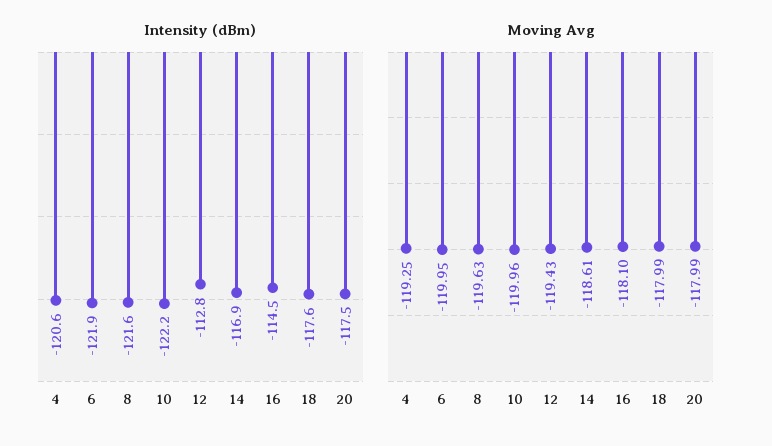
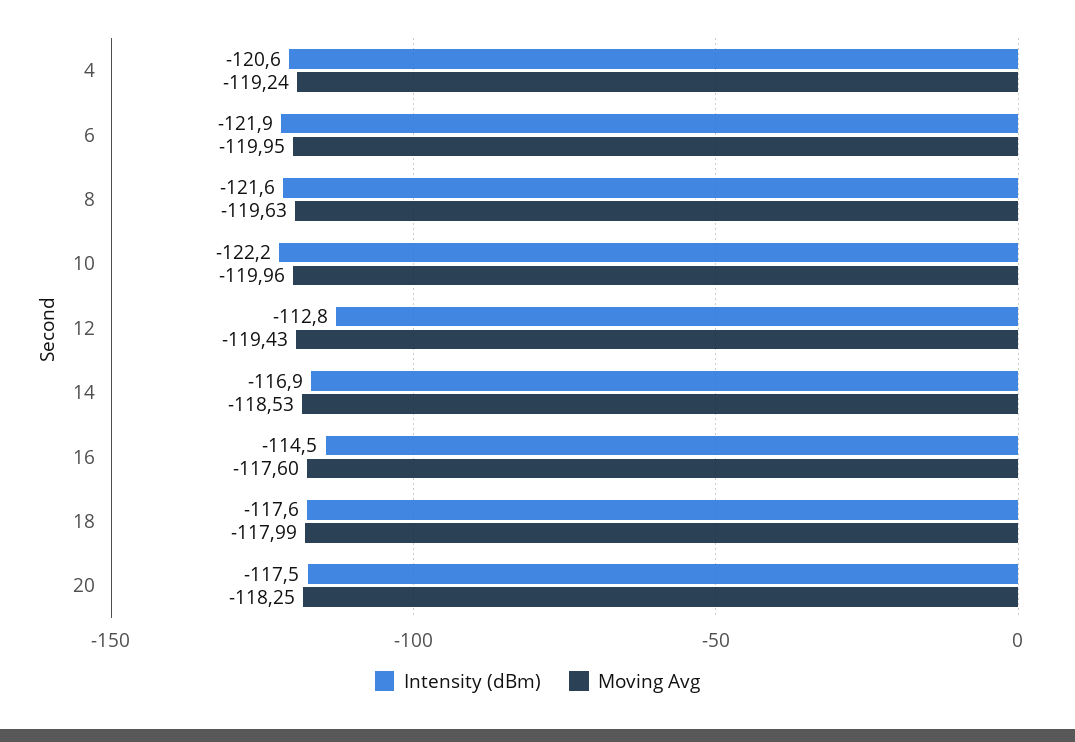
  {
    "Intensity (dBm)": {
      "4": -120.6,
      "6": -121.9,
      "8": -121.6,
      "10": -122.2,
      "12": -112.8,
      "14": -116.9,
      "16": -114.5,
      "18": -117.6,
      "20": -117.5
    },
    "Moving Avg": {
-     "4": -119.25,
+     "4": -119.24,
      "6": -119.95,
      "8": -119.63,
      "10": -119.96,
      "12": -119.43,
-     "14": -118.61,
+     "14": -118.53,
-     "16": -118.1,
+     "16": -117.6,
      "18": -117.99,
-     "20": -117.99
+     "20": -118.25
    }
  }

